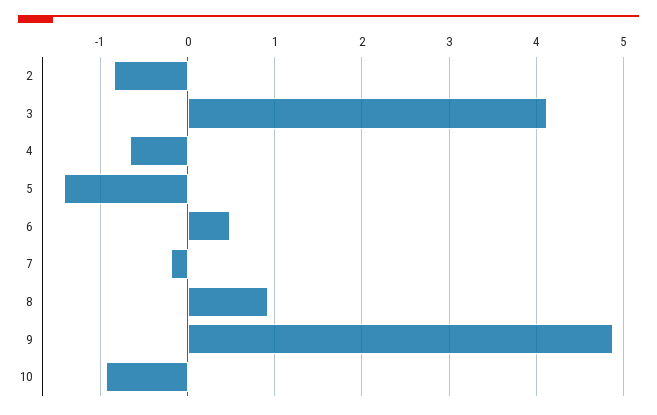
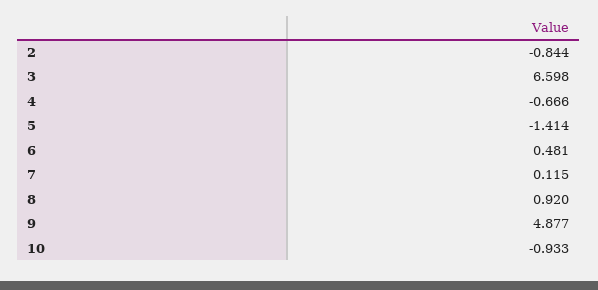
  {
    "2": -0.844,
-   "3": 4.1,
+   "3": 6.598,
    "4": -0.666,
    "5": -1.414,
    "6": 0.481,
-   "7": -0.2,
+   "7": 0.115,
    "8": 0.92,
    "9": 4.877,
    "10": -0.933
  }

